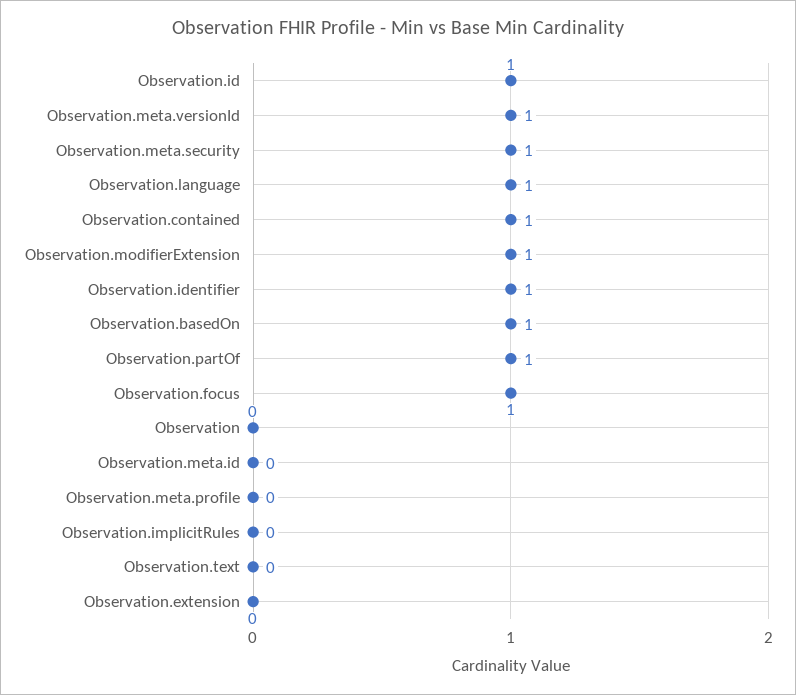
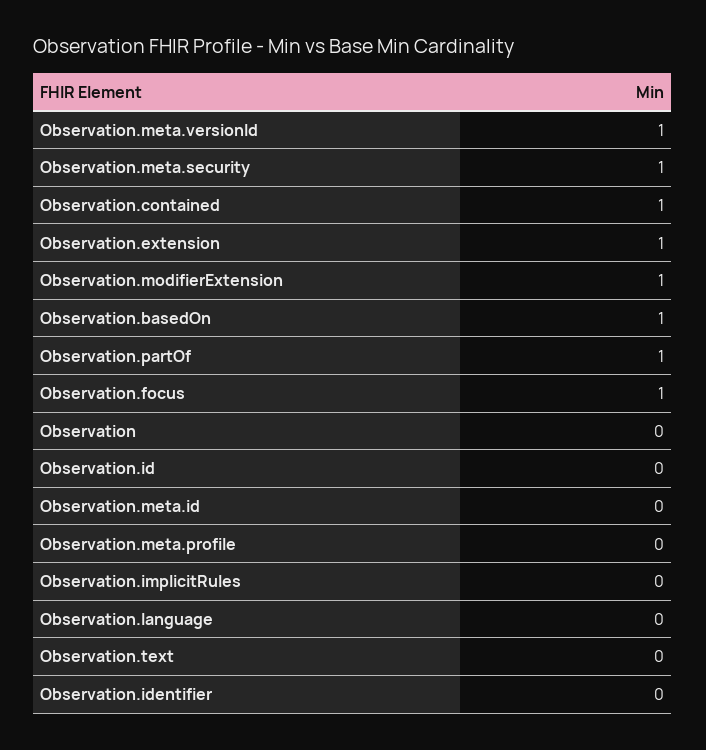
  {
-   "Observation.id": 1,
+   "Observation.id": 0,
    "Observation.meta.versionId": 1,
    "Observation.meta.security": 1,
-   "Observation.language": 1,
+   "Observation.language": 0,
    "Observation.contained": 1,
    "Observation.modifierExtension": 1,
-   "Observation.identifier": 1,
+   "Observation.identifier": 0,
    "Observation.basedOn": 1,
    "Observation.partOf": 1,
    "Observation.focus": 1,
    "Observation": 0,
    "Observation.meta.id": 0,
    "Observation.meta.profile": 0,
    "Observation.implicitRules": 0,
    "Observation.text": 0,
-   "Observation.extension": 0
+   "Observation.extension": 1
  }

